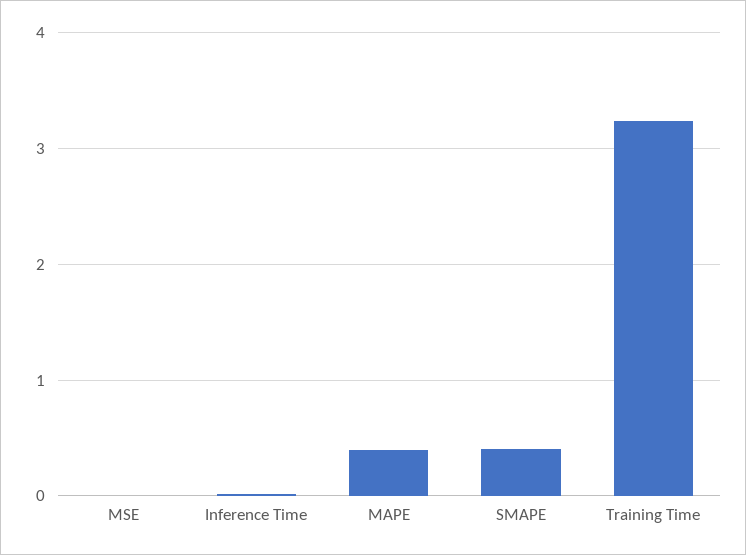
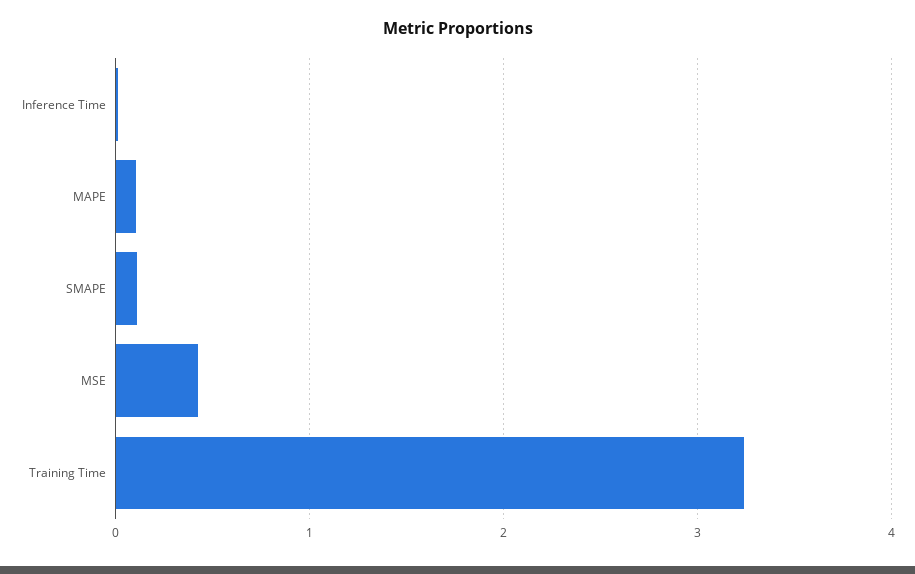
  {
-   "MSE": 0,
+   "MSE": 0.4,
    "Inference Time": 0,
-   "MAPE": 0.4,
+   "MAPE": 0.1,
-   "SMAPE": 0.4,
+   "SMAPE": 0.1,
    "Training Time": 3.2
  }

